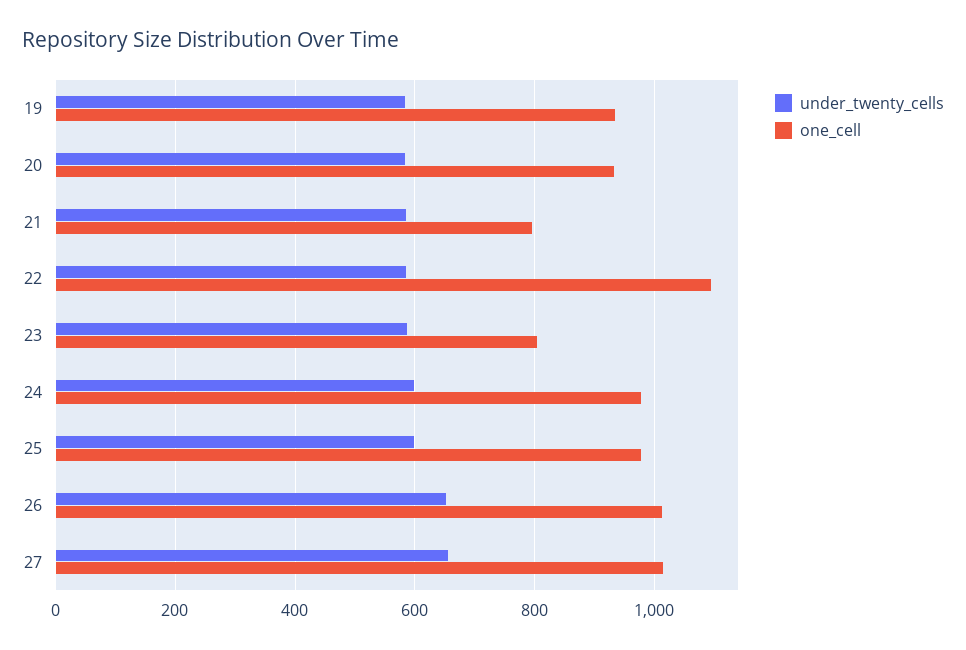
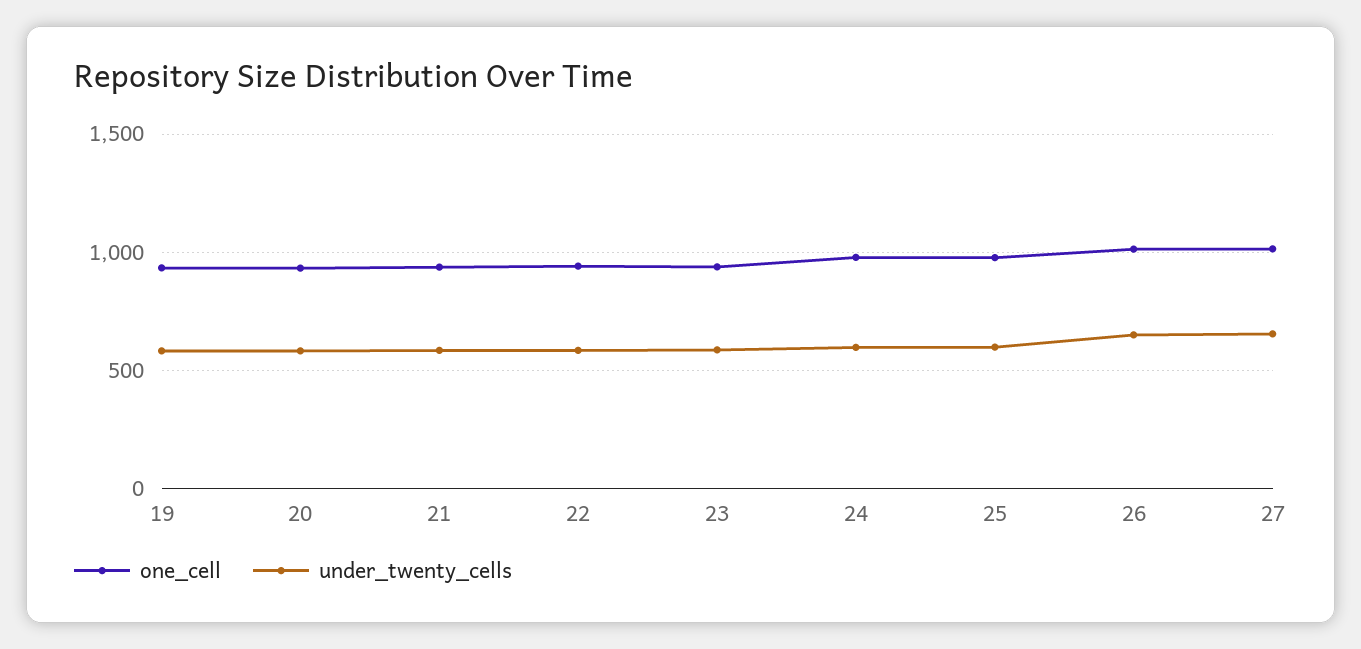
  {
    "under_twenty_cells": {
      "19": 580,
      "20": 580,
      "21": 580,
      "22": 580,
      "23": 580,
      "24": 600,
      "25": 600,
      "26": 660,
      "27": 660
    },
    "one_cell": {
      "19": 940,
      "20": 940,
-     "21": 800,
+     "21": 950,
-     "22": 1100,
+     "22": 950,
-     "23": 800,
+     "23": 950,
      "24": 980,
      "25": 980,
      "26": 1020,
      "27": 1020
    }
  }

